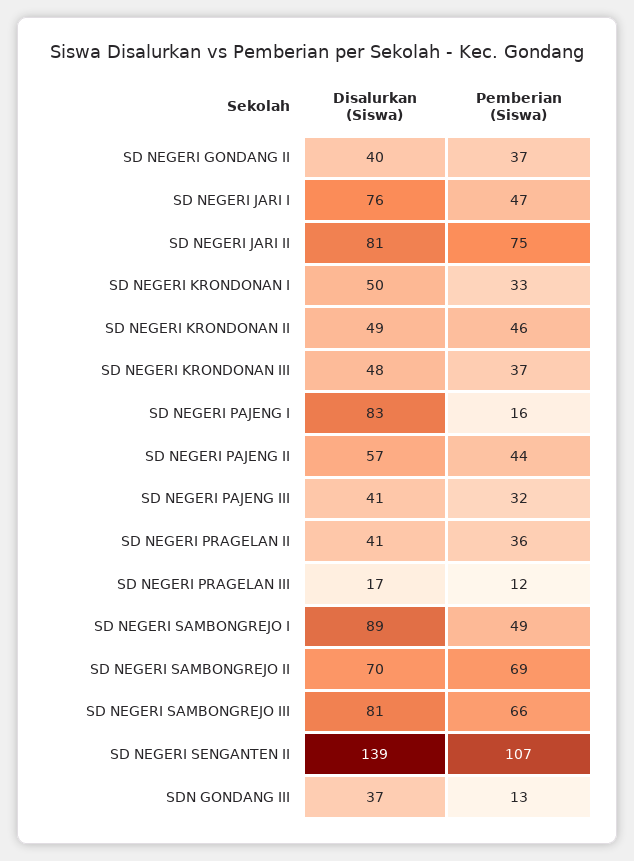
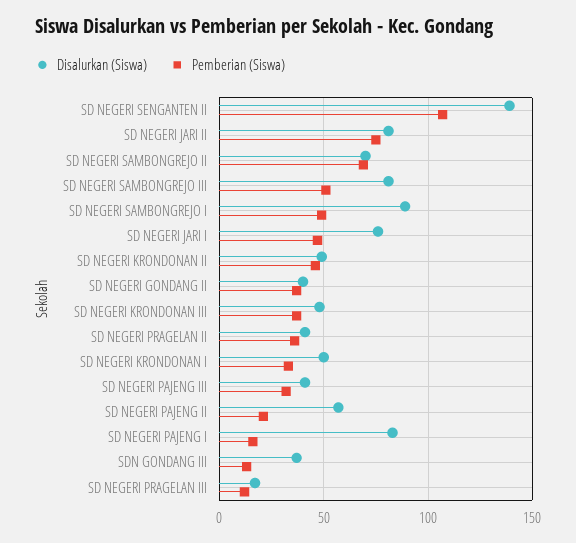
  {
    "Disalurkan (Siswa)": {
      "SD NEGERI GONDANG II": 40,
      "SD NEGERI JARI I": 76,
      "SD NEGERI JARI II": 81,
      "SD NEGERI KRONDONAN I": 50,
      "SD NEGERI KRONDONAN II": 49,
      "SD NEGERI KRONDONAN III": 48,
      "SD NEGERI PAJENG I": 83,
      "SD NEGERI PAJENG II": 57,
      "SD NEGERI PAJENG III": 41,
      "SD NEGERI PRAGELAN II": 41,
      "SD NEGERI PRAGELAN III": 17,
      "SD NEGERI SAMBONGREJO I": 89,
      "SD NEGERI SAMBONGREJO II": 70,
      "SD NEGERI SAMBONGREJO III": 81,
      "SD NEGERI SENGANTEN II": 139,
      "SDN GONDANG III": 37
    },
    "Pemberian (Siswa)": {
      "SD NEGERI GONDANG II": 37,
      "SD NEGERI JARI I": 47,
      "SD NEGERI JARI II": 75,
      "SD NEGERI KRONDONAN I": 33,
      "SD NEGERI KRONDONAN II": 46,
      "SD NEGERI KRONDONAN III": 37,
      "SD NEGERI PAJENG I": 16,
-     "SD NEGERI PAJENG II": 44,
+     "SD NEGERI PAJENG II": 20,
      "SD NEGERI PAJENG III": 32,
      "SD NEGERI PRAGELAN II": 36,
      "SD NEGERI PRAGELAN III": 12,
      "SD NEGERI SAMBONGREJO I": 49,
      "SD NEGERI SAMBONGREJO II": 69,
-     "SD NEGERI SAMBONGREJO III": 66,
+     "SD NEGERI SAMBONGREJO III": 50,
      "SD NEGERI SENGANTEN II": 107,
      "SDN GONDANG III": 13
    }
  }

